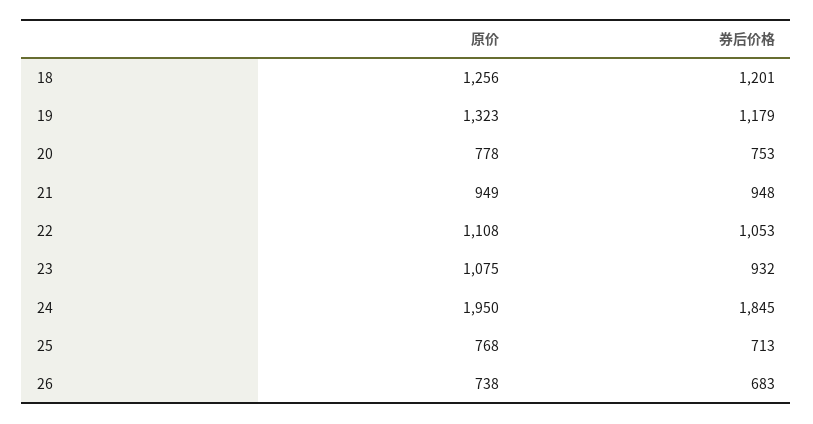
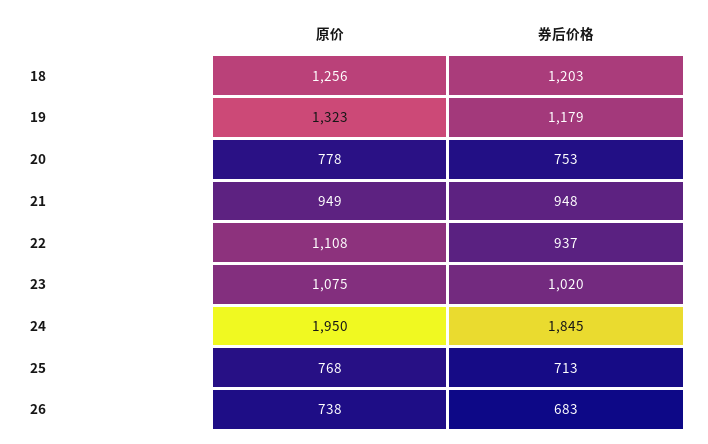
  {
    "原价": {
      "18": 1256,
      "19": 1323,
      "20": 778,
      "21": 949,
      "22": 1108,
      "23": 1075,
      "24": 1950,
      "25": 768,
      "26": 738
    },
    "券后价格": {
-     "18": 1201,
+     "18": 1203,
      "19": 1179,
      "20": 753,
      "21": 948,
-     "22": 1053,
+     "22": 937,
-     "23": 932,
+     "23": 1020,
      "24": 1845,
      "25": 713,
      "26": 683
    }
  }

